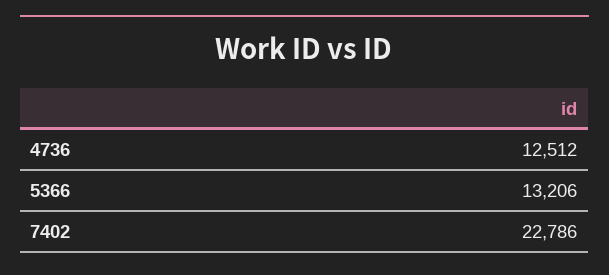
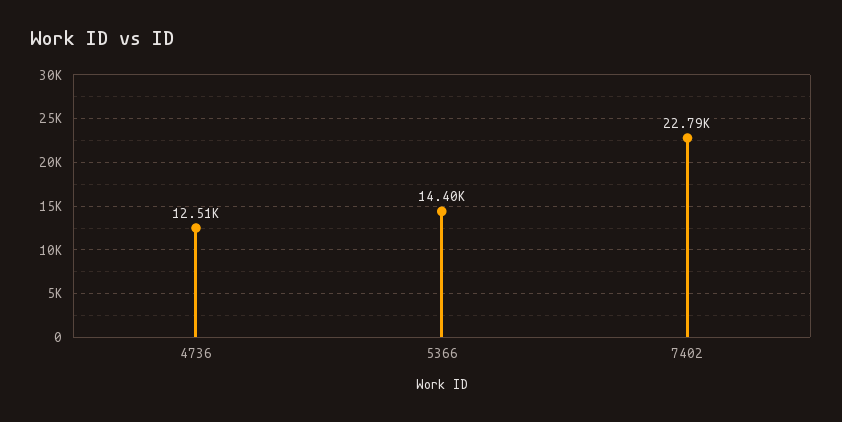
  {
    "4736": 12512,
-   "5366": 13206,
+   "5366": 14400,
    "7402": 22786
  }

